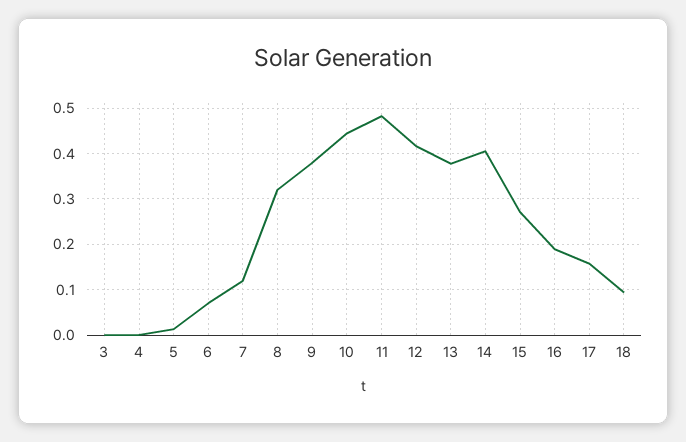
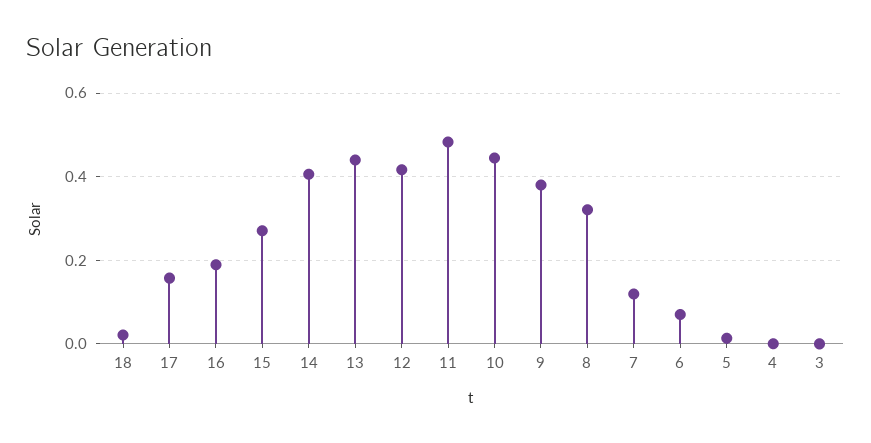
  {
    "3": 0,
    "4": 0,
    "5": 0.02,
    "6": 0.08,
    "7": 0.12,
    "8": 0.32,
    "9": 0.38,
    "10": 0.44,
    "11": 0.48,
    "12": 0.42,
-   "13": 0.38,
+   "13": 0.44,
    "14": 0.4,
    "15": 0.28,
    "16": 0.18,
    "17": 0.16,
-   "18": 0.1
+   "18": 0.02
  }

